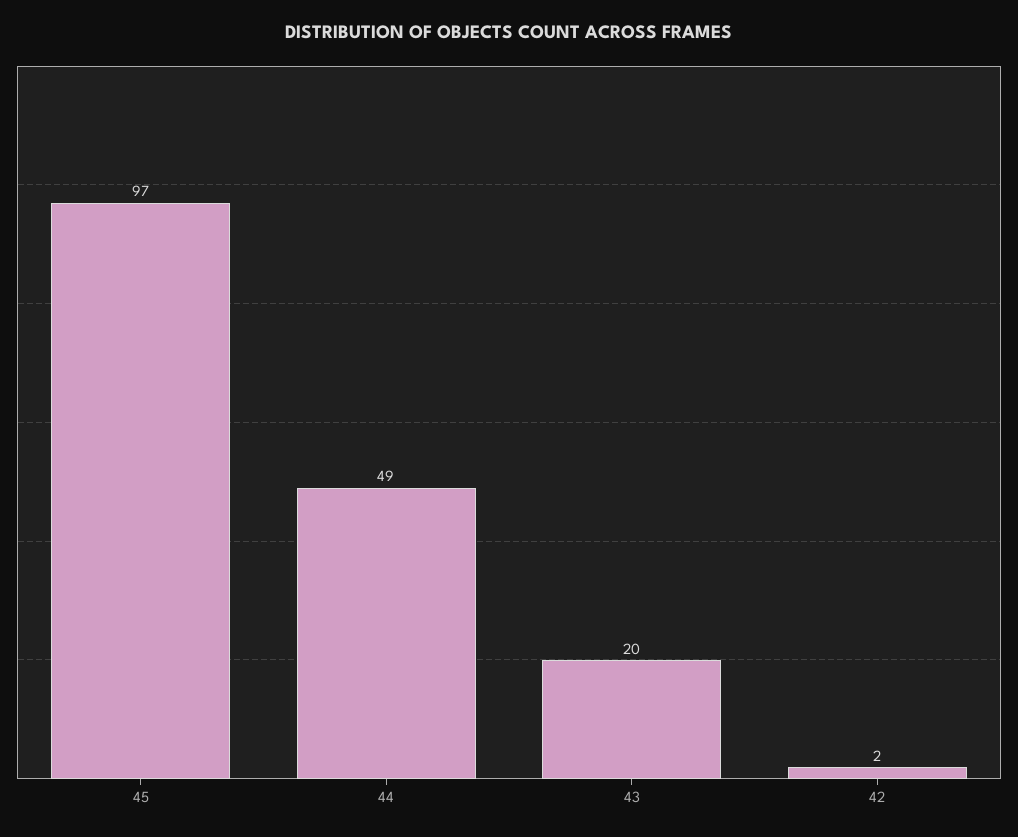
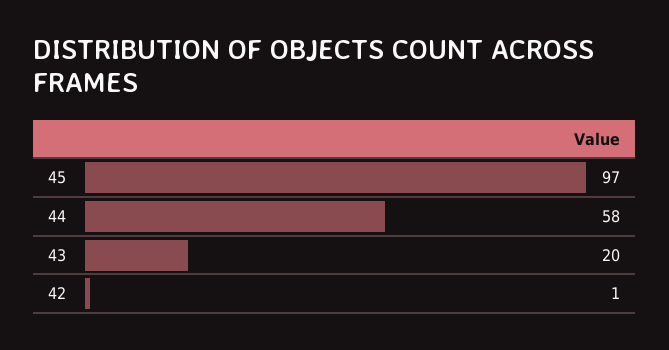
  {
    "45": 97,
-   "44": 49,
+   "44": 58,
    "43": 20,
-   "42": 2
+   "42": 1
  }

